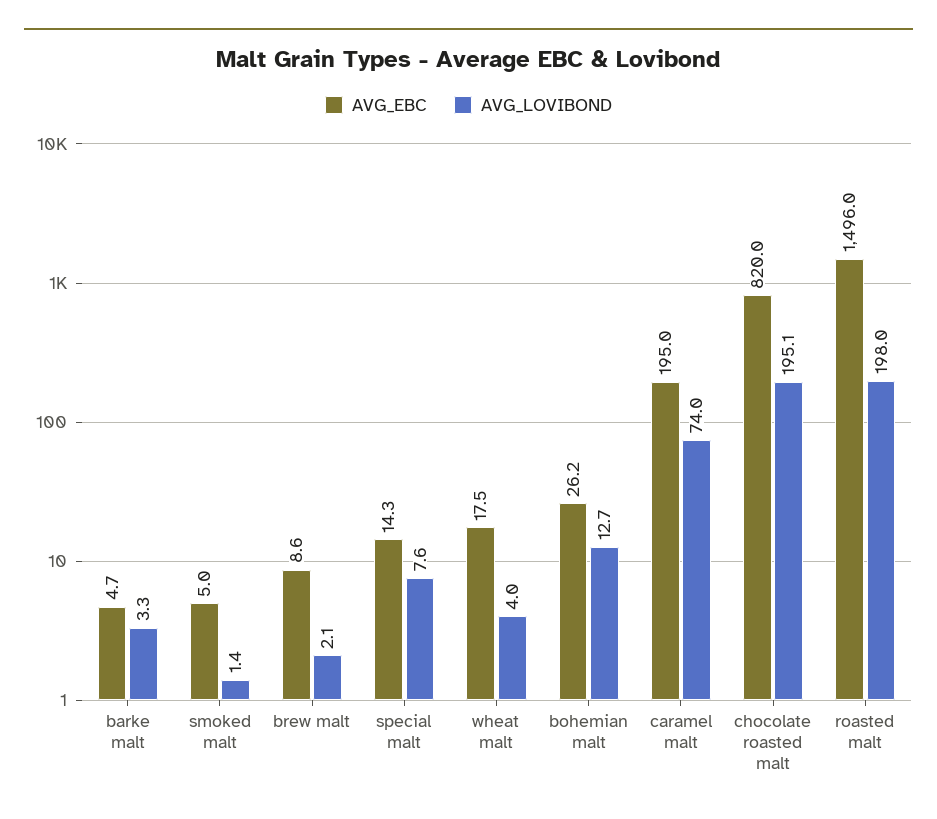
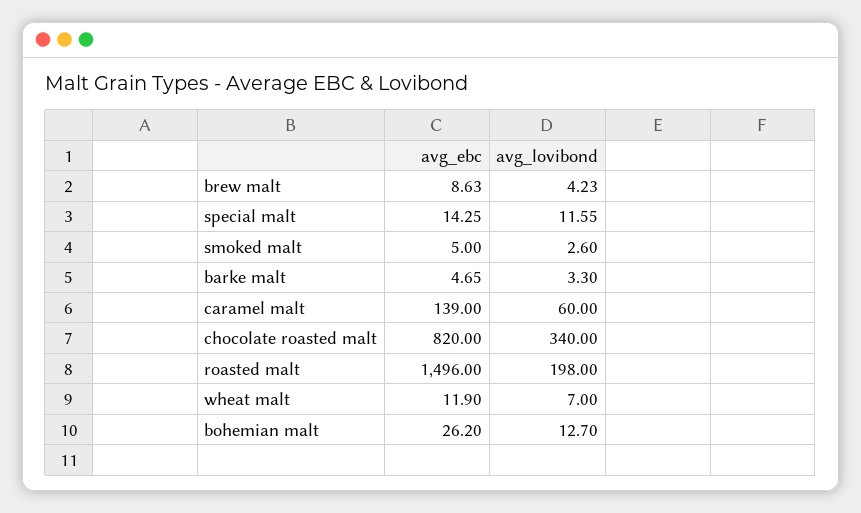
  {
    "AVG_EBC": {
      "barke malt": 4.65,
      "smoked malt": 5,
      "brew malt": 8.63,
      "special malt": 14.25,
-     "wheat malt": 17.5,
+     "wheat malt": 11.9,
      "bohemian malt": 26.2,
-     "caramel malt": 195,
+     "caramel malt": 139,
      "chocolate roasted malt": 820,
      "roasted malt": 1496
    },
    "AVG_LOVIBOND": {
      "barke malt": 3.3,
-     "smoked malt": 1.4,
+     "smoked malt": 2.6,
-     "brew malt": 2.1,
+     "brew malt": 4.23,
-     "special malt": 7.6,
+     "special malt": 11.55,
-     "wheat malt": 4,
+     "wheat malt": 7,
      "bohemian malt": 12.7,
-     "caramel malt": 74,
+     "caramel malt": 60,
-     "chocolate roasted malt": 195.1,
+     "chocolate roasted malt": 340,
      "roasted malt": 198
    }
  }

